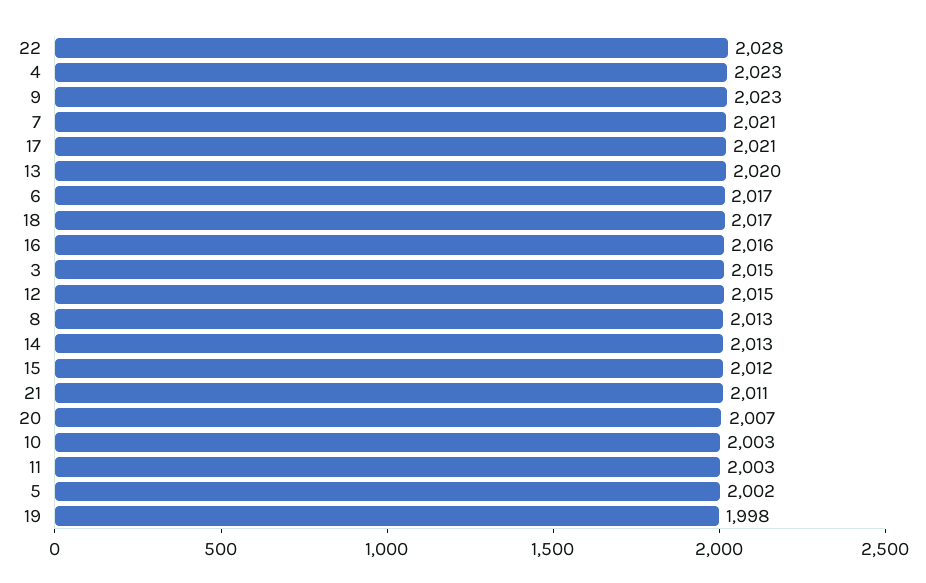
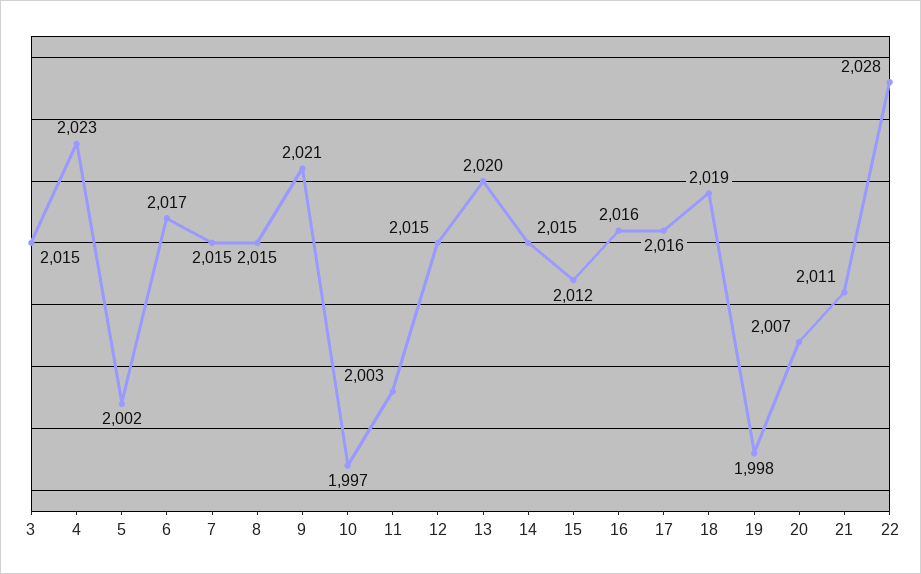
  {
    "22": 2028,
    "4": 2023,
-   "9": 2023,
+   "9": 2021,
-   "7": 2021,
+   "7": 2015,
-   "17": 2021,
+   "17": 2016,
    "13": 2020,
    "6": 2017,
-   "18": 2017,
+   "18": 2019,
    "16": 2016,
    "3": 2015,
    "12": 2015,
-   "8": 2013,
+   "8": 2015,
-   "14": 2013,
+   "14": 2015,
    "15": 2012,
    "21": 2011,
    "20": 2007,
-   "10": 2003,
+   "10": 1997,
    "11": 2003,
    "5": 2002,
    "19": 1998
  }

